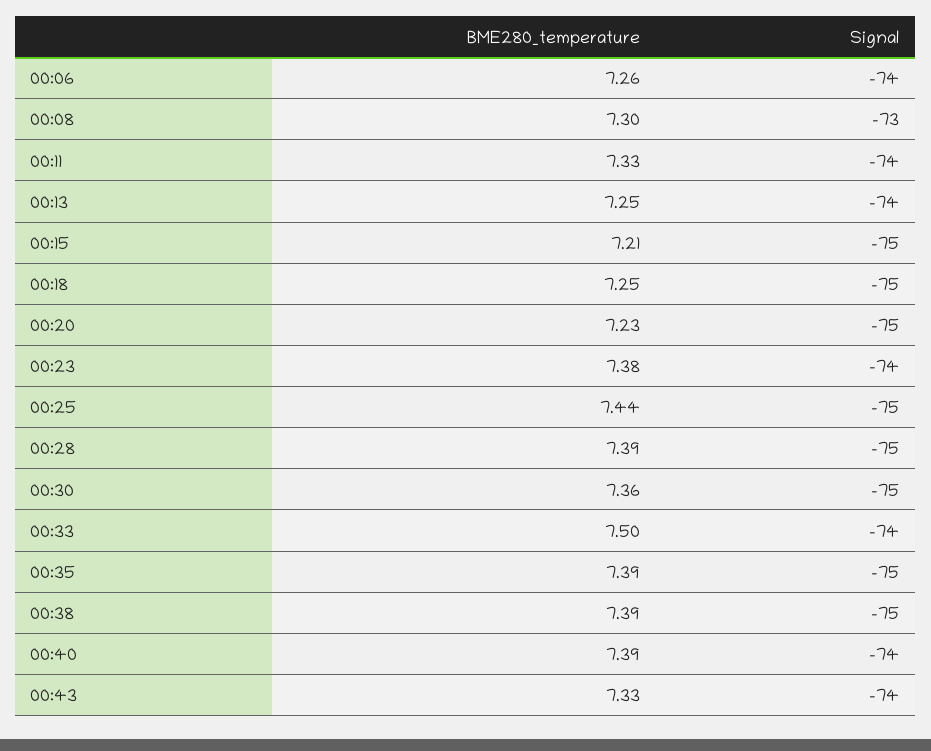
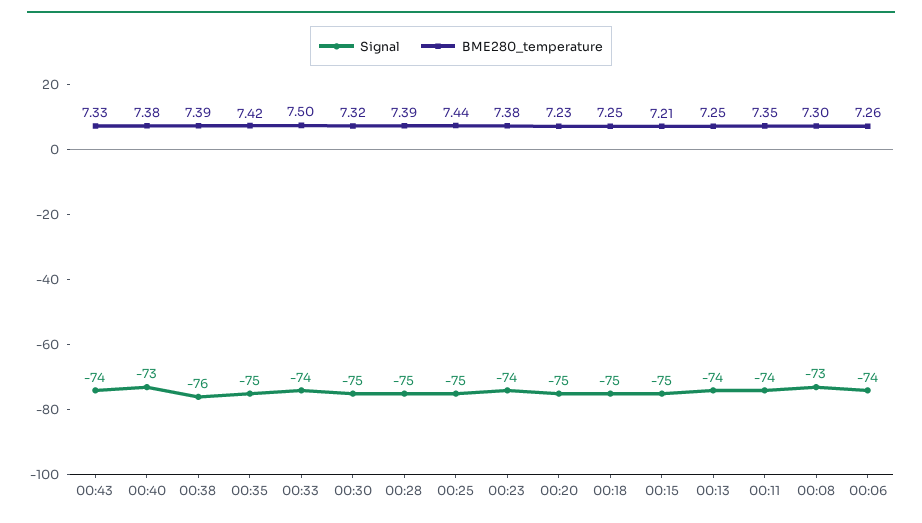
  {
    "BME280_temperature": {
      "00:06": 7.26,
      "00:08": 7.3,
-     "00:11": 7.33,
+     "00:11": 7.35,
      "00:13": 7.25,
      "00:15": 7.21,
      "00:18": 7.25,
      "00:20": 7.23,
      "00:23": 7.38,
      "00:25": 7.44,
      "00:28": 7.39,
-     "00:30": 7.36,
+     "00:30": 7.32,
      "00:33": 7.5,
-     "00:35": 7.39,
+     "00:35": 7.42,
      "00:38": 7.39,
-     "00:40": 7.39,
+     "00:40": 7.38,
      "00:43": 7.33
    },
    "Signal": {
      "00:06": -74,
      "00:08": -73,
      "00:11": -74,
      "00:13": -74,
      "00:15": -75,
      "00:18": -75,
      "00:20": -75,
      "00:23": -74,
      "00:25": -75,
      "00:28": -75,
      "00:30": -75,
      "00:33": -74,
      "00:35": -75,
-     "00:38": -75,
+     "00:38": -76,
-     "00:40": -74,
+     "00:40": -73,
      "00:43": -74
    }
  }

